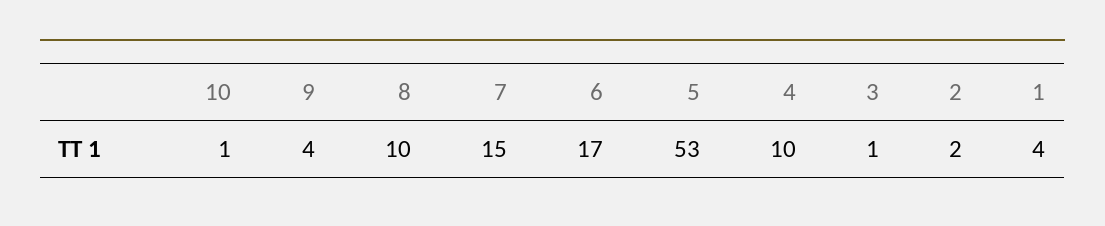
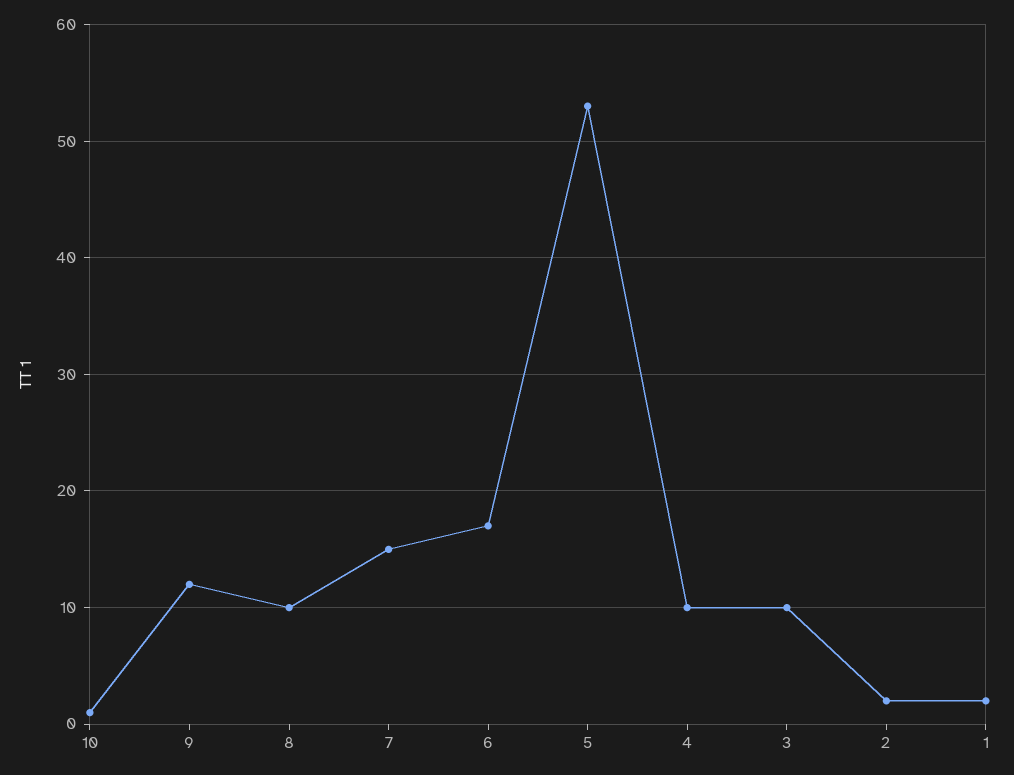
  {
    "10": 1,
-   "9": 4,
+   "9": 12,
    "8": 10,
    "7": 15,
    "6": 17,
    "5": 53,
    "4": 10,
-   "3": 1,
+   "3": 10,
    "2": 2,
-   "1": 4
+   "1": 2
  }

